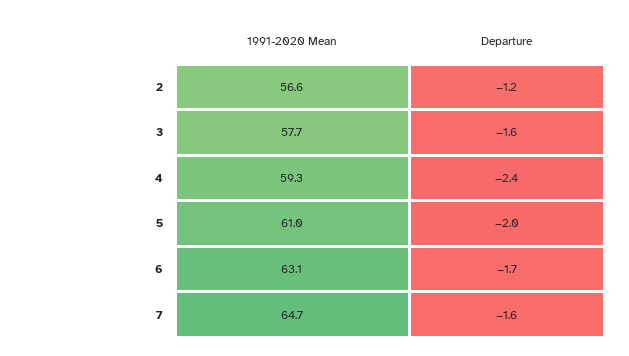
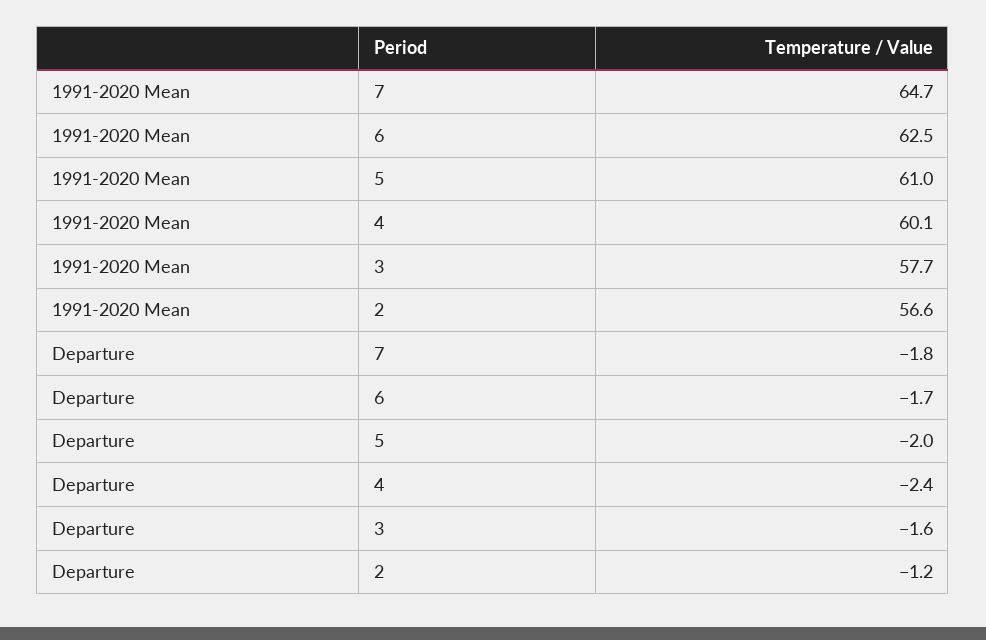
  {
    "1991-2020 Mean": {
      "2": 56.6,
      "3": 57.7,
-     "4": 59.3,
+     "4": 60.1,
      "5": 61,
-     "6": 63.1,
+     "6": 62.5,
      "7": 64.7
    },
    "Departure": {
      "2": -1.2,
      "3": -1.6,
      "4": -2.4,
      "5": -2,
      "6": -1.7,
-     "7": -1.6
+     "7": -1.8
    }
  }

